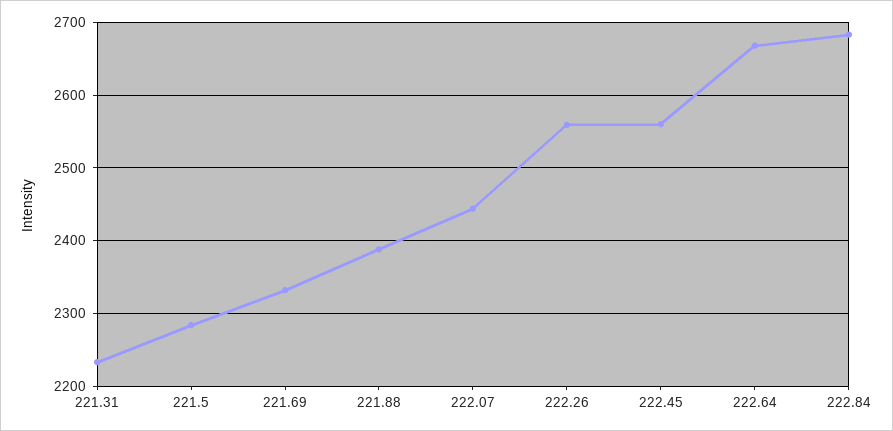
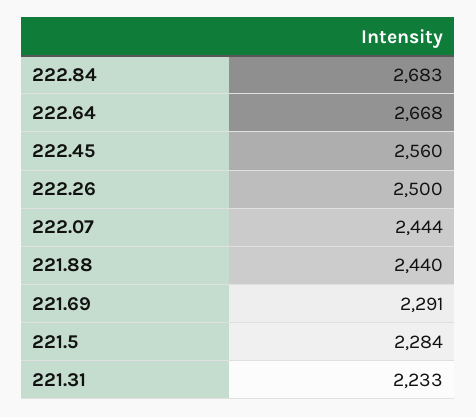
  {
    "221.31": 2233,
    "221.5": 2284,
-   "221.69": 2330,
+   "221.69": 2291,
-   "221.88": 2390,
+   "221.88": 2440,
    "222.07": 2444,
-   "222.26": 2560,
+   "222.26": 2500,
    "222.45": 2560,
    "222.64": 2668,
    "222.84": 2683
  }

